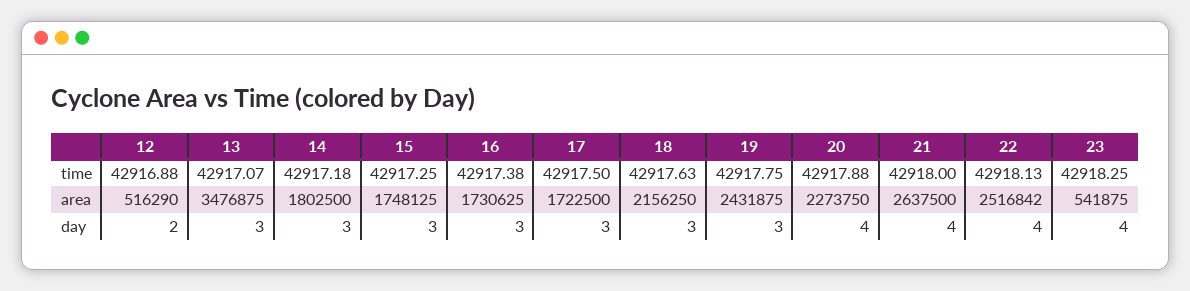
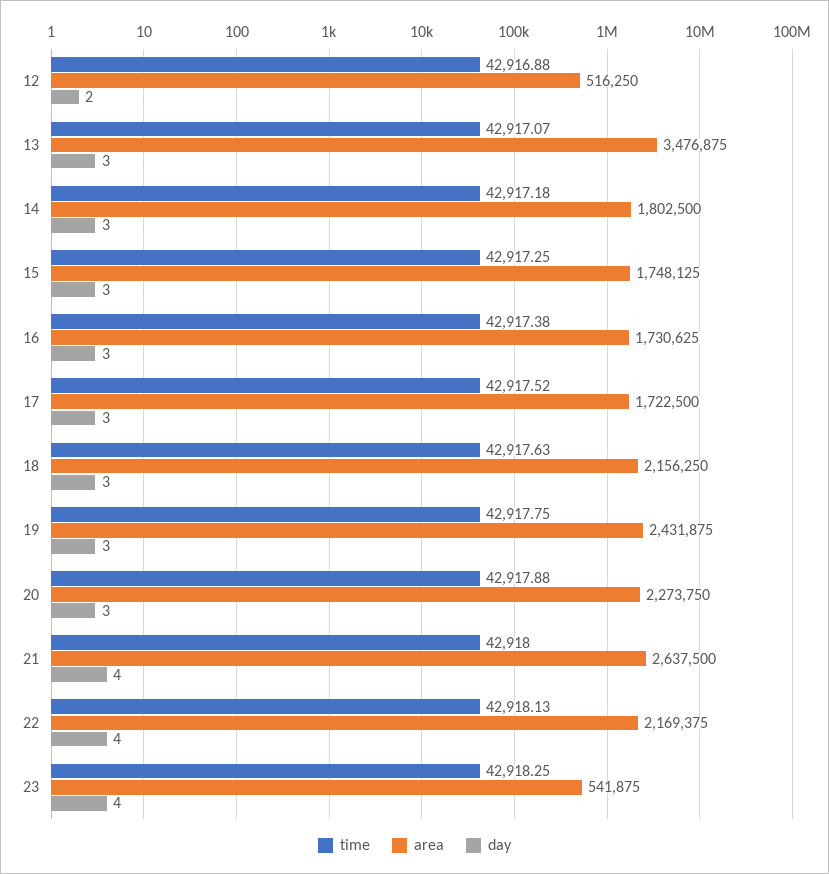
  {
    "time": {
      "12": 42916.88,
      "13": 42917.07,
      "14": 42917.18,
      "15": 42917.25,
      "16": 42917.38,
-     "17": 42917.5,
+     "17": 42917.52,
      "18": 42917.63,
      "19": 42917.75,
      "20": 42917.88,
      "21": 42918,
      "22": 42918.13,
      "23": 42918.25
    },
    "area": {
-     "12": 516290,
+     "12": 516250,
      "13": 3476875,
      "14": 1802500,
      "15": 1748125,
      "16": 1730625,
      "17": 1722500,
      "18": 2156250,
      "19": 2431875,
      "20": 2273750,
      "21": 2637500,
-     "22": 2516842,
+     "22": 2169375,
      "23": 541875
    },
    "day": {
      "12": 2,
      "13": 3,
      "14": 3,
      "15": 3,
      "16": 3,
      "17": 3,
      "18": 3,
      "19": 3,
-     "20": 4,
+     "20": 3,
      "21": 4,
      "22": 4,
      "23": 4
    }
  }

